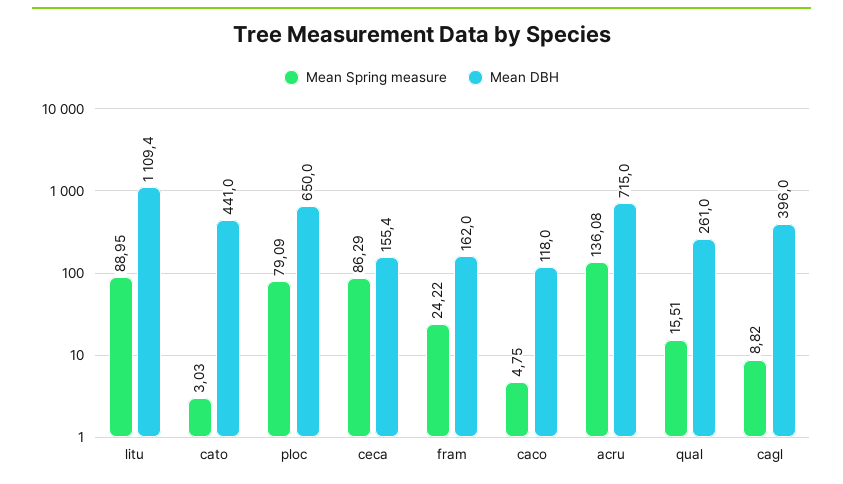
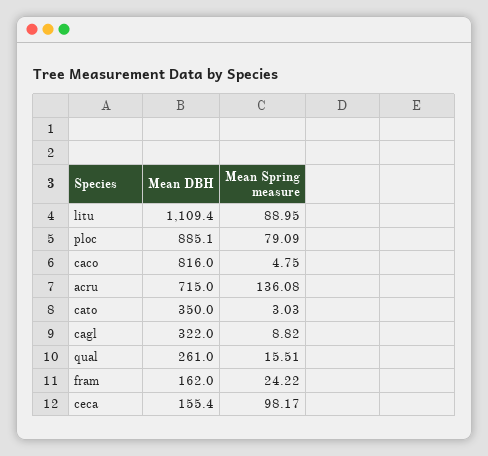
  {
    "Mean Spring measure": {
      "litu": 88.95,
      "cato": 3.03,
      "ploc": 79.09,
-     "ceca": 86.29,
+     "ceca": 98.17,
      "fram": 24.22,
      "caco": 4.75,
      "acru": 136.08,
      "qual": 15.51,
      "cagl": 8.82
    },
    "Mean DBH": {
      "litu": 1109.4,
-     "cato": 441,
+     "cato": 350,
-     "ploc": 650,
+     "ploc": 885.1,
      "ceca": 155.4,
      "fram": 162,
-     "caco": 118,
+     "caco": 816,
      "acru": 715,
      "qual": 261,
-     "cagl": 396
+     "cagl": 322
    }
  }

